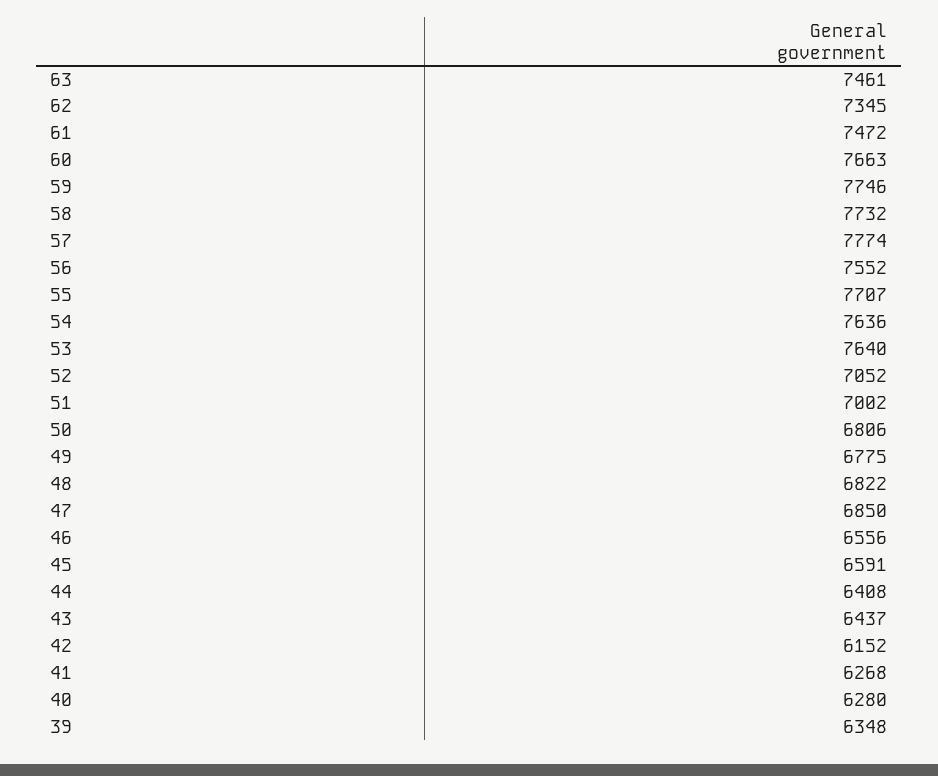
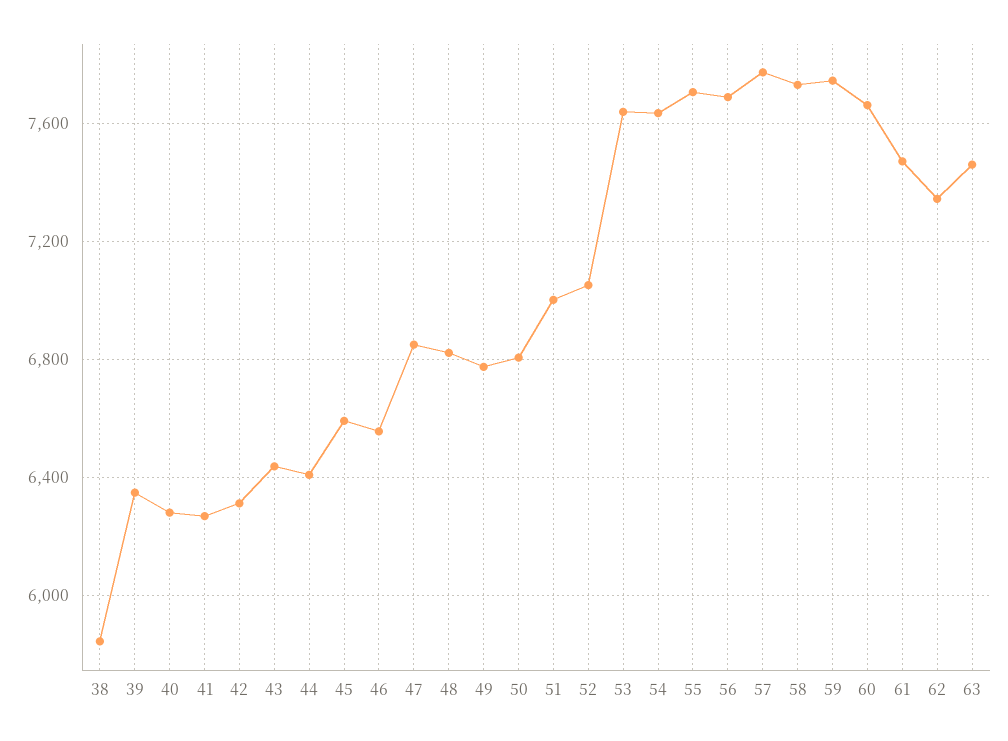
  {
    "63": 7461,
    "62": 7345,
    "61": 7472,
    "60": 7663,
    "59": 7746,
    "58": 7732,
    "57": 7774,
-   "56": 7552,
+   "56": 7700,
    "55": 7707,
    "54": 7636,
    "53": 7640,
    "52": 7052,
    "51": 7002,
    "50": 6806,
    "49": 6775,
    "48": 6822,
    "47": 6850,
    "46": 6556,
    "45": 6591,
    "44": 6408,
    "43": 6437,
-   "42": 6152,
+   "42": 6300,
    "41": 6268,
    "40": 6280,
-   "39": 6348
+   "39": 6348,
+   "38": 5850
  }

